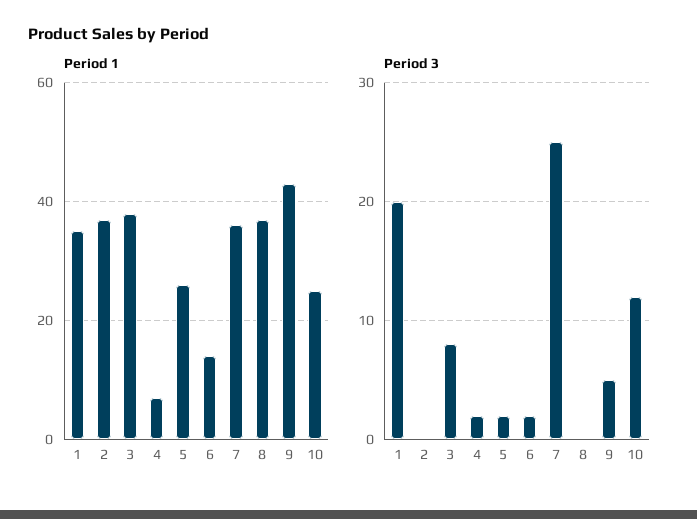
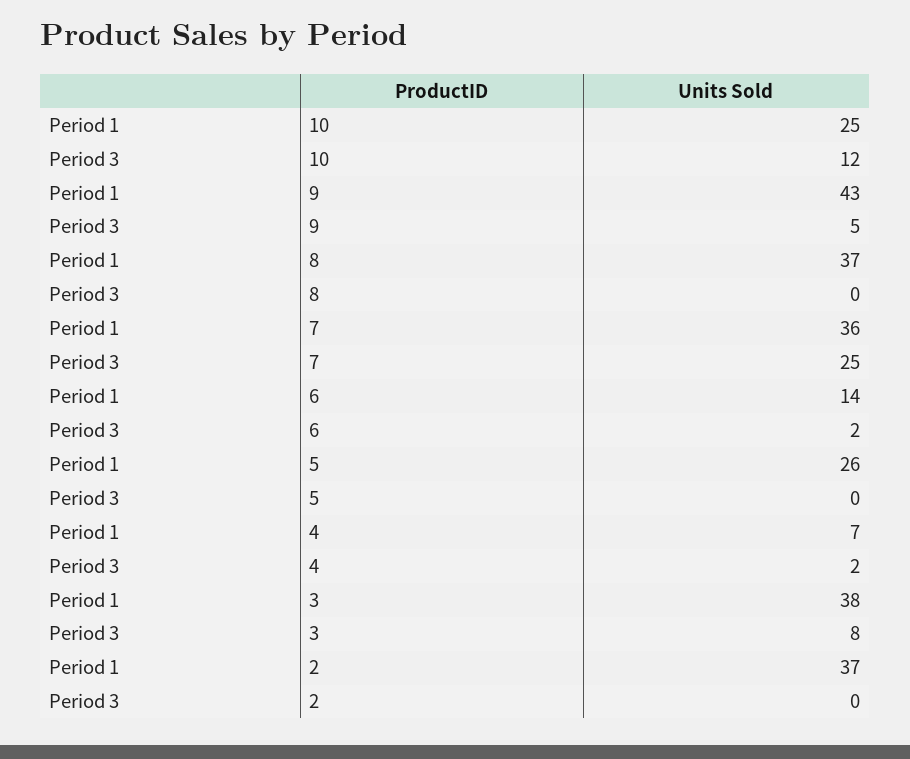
  {
    "Period 1": {
-     "1": 35,
      "2": 37,
      "3": 38,
      "4": 7,
      "5": 26,
      "6": 14,
      "7": 36,
      "8": 37,
      "9": 43,
      "10": 25
    },
    "Period 3": {
-     "1": 20,
      "2": 0,
      "3": 8,
      "4": 2,
-     "5": 2,
+     "5": 0,
      "6": 2,
      "7": 25,
      "8": 0,
      "9": 5,
      "10": 12
    }
  }

